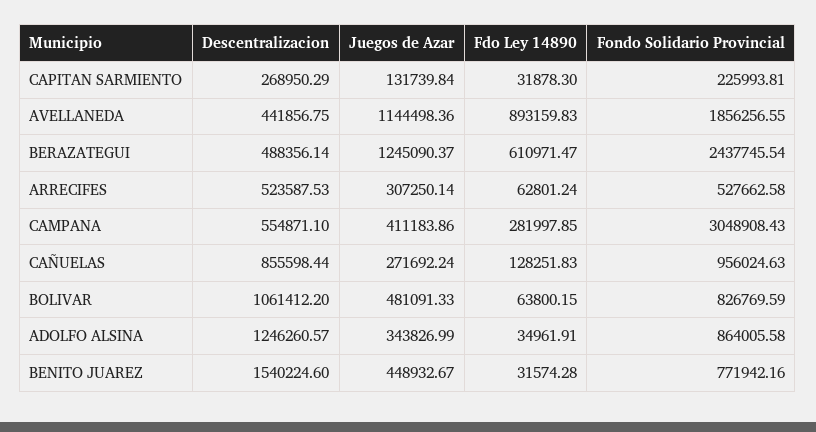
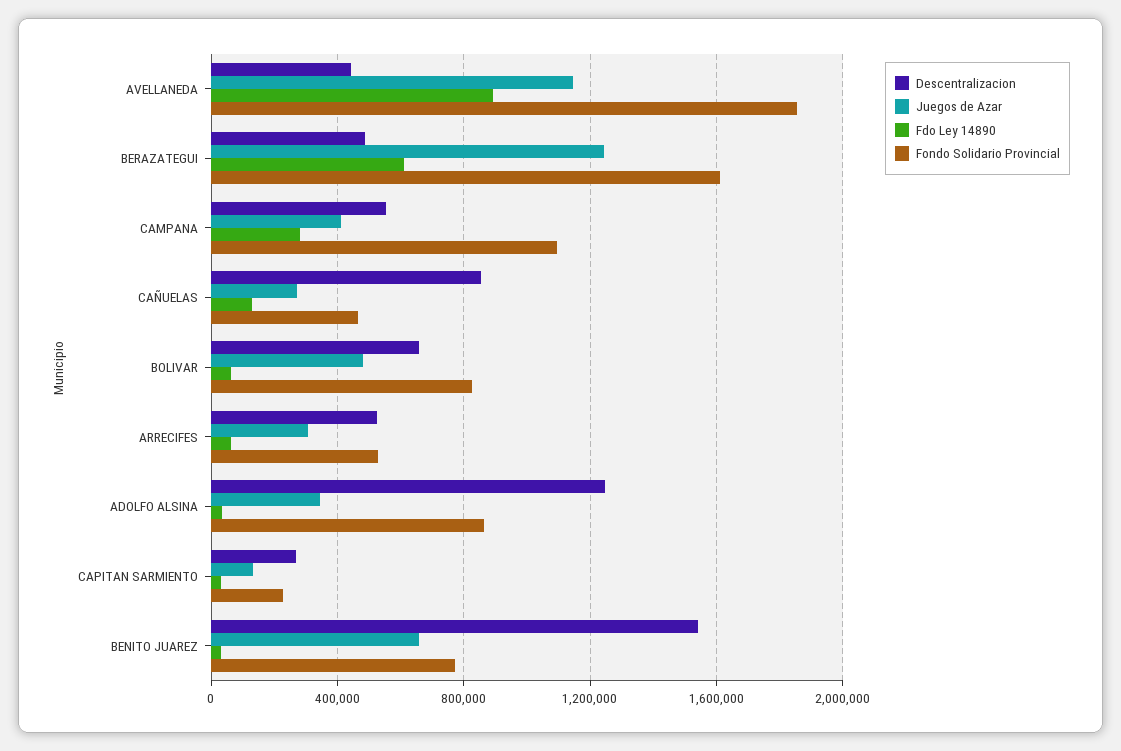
  {
    "Descentralizacion": {
      "CAPITAN SARMIENTO": 268950.29,
      "AVELLANEDA": 441856.75,
      "BERAZATEGUI": 488356.14,
      "ARRECIFES": 523587.53,
      "CAMPANA": 554871.1,
      "CAÑUELAS": 855598.44,
-     "BOLIVAR": 1061412.2,
+     "BOLIVAR": 650000,
      "ADOLFO ALSINA": 1246260.57,
      "BENITO JUAREZ": 1540224.6
    },
    "Juegos de Azar": {
      "CAPITAN SARMIENTO": 131739.84,
      "AVELLANEDA": 1144498.36,
      "BERAZATEGUI": 1245090.37,
      "ARRECIFES": 307250.14,
      "CAMPANA": 411183.86,
      "CAÑUELAS": 271692.24,
      "BOLIVAR": 481091.33,
      "ADOLFO ALSINA": 343826.99,
-     "BENITO JUAREZ": 448932.67
+     "BENITO JUAREZ": 650000
    },
    "Fdo Ley 14890": {
      "CAPITAN SARMIENTO": 31878.3,
      "AVELLANEDA": 893159.83,
      "BERAZATEGUI": 610971.47,
      "ARRECIFES": 62801.24,
      "CAMPANA": 281997.85,
      "CAÑUELAS": 128251.83,
      "BOLIVAR": 63800.15,
      "ADOLFO ALSINA": 34961.91,
      "BENITO JUAREZ": 31574.28
    },
    "Fondo Solidario Provincial": {
      "CAPITAN SARMIENTO": 225993.81,
      "AVELLANEDA": 1856256.55,
-     "BERAZATEGUI": 2437745.54,
+     "BERAZATEGUI": 1600000,
      "ARRECIFES": 527662.58,
-     "CAMPANA": 3048908.43,
+     "CAMPANA": 1100000,
-     "CAÑUELAS": 956024.63,
+     "CAÑUELAS": 450000,
      "BOLIVAR": 826769.59,
      "ADOLFO ALSINA": 864005.58,
      "BENITO JUAREZ": 771942.16
    }
  }

